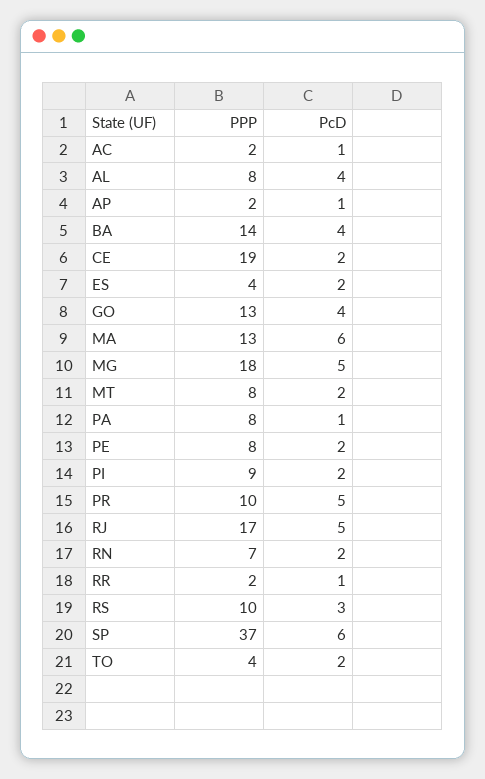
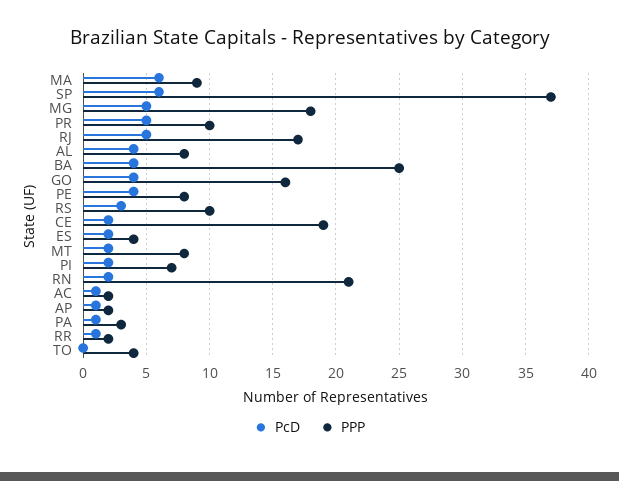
  {
    "PPP": {
      "AC": 2,
      "AL": 8,
      "AP": 2,
-     "BA": 14,
+     "BA": 25,
      "CE": 19,
      "ES": 4,
-     "GO": 13,
+     "GO": 16,
-     "MA": 13,
+     "MA": 9,
      "MG": 18,
      "MT": 8,
-     "PA": 8,
+     "PA": 3,
      "PE": 8,
-     "PI": 9,
+     "PI": 7,
      "PR": 10,
      "RJ": 17,
-     "RN": 7,
+     "RN": 21,
      "RR": 2,
      "RS": 10,
      "SP": 37,
      "TO": 4
    },
    "PcD": {
      "AC": 1,
      "AL": 4,
      "AP": 1,
      "BA": 4,
      "CE": 2,
      "ES": 2,
      "GO": 4,
      "MA": 6,
      "MG": 5,
      "MT": 2,
      "PA": 1,
-     "PE": 2,
+     "PE": 4,
      "PI": 2,
      "PR": 5,
      "RJ": 5,
      "RN": 2,
      "RR": 1,
      "RS": 3,
      "SP": 6,
-     "TO": 2
+     "TO": 0
    }
  }

